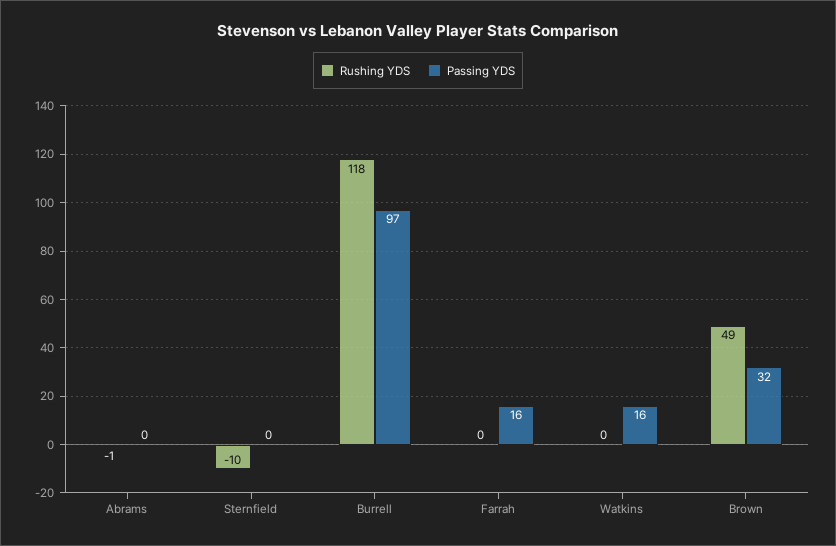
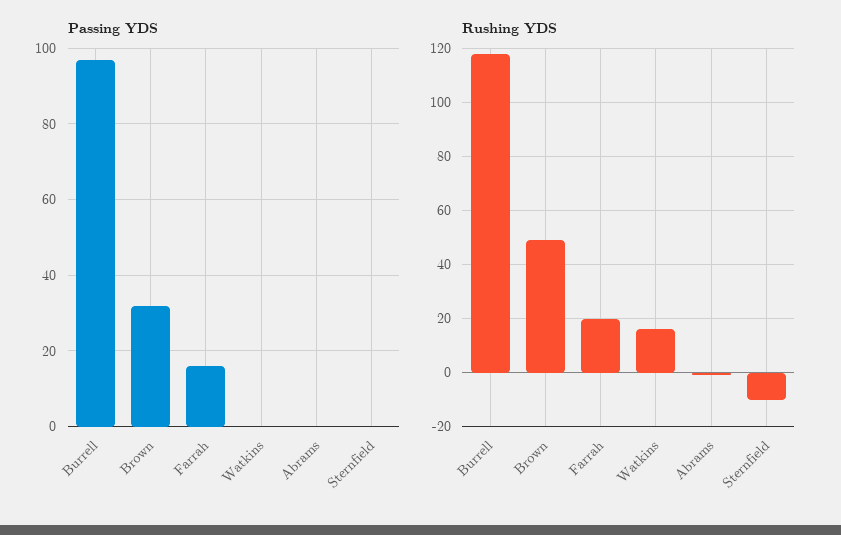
  {
    "Rushing YDS": {
      "Abrams": -1,
      "Sternfield": -10,
      "Burrell": 118,
-     "Farrah": 0,
+     "Farrah": 20,
-     "Watkins": 0,
+     "Watkins": 15,
      "Brown": 49
    },
    "Passing YDS": {
      "Abrams": 0,
      "Sternfield": 0,
      "Burrell": 97,
      "Farrah": 16,
-     "Watkins": 16,
+     "Watkins": 0,
      "Brown": 32
    }
  }

